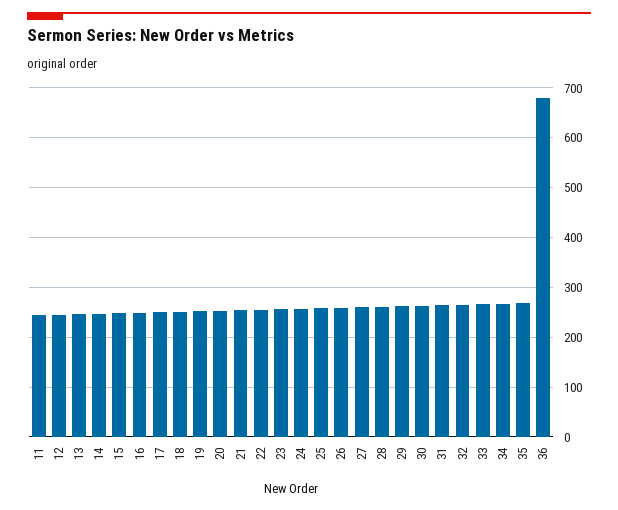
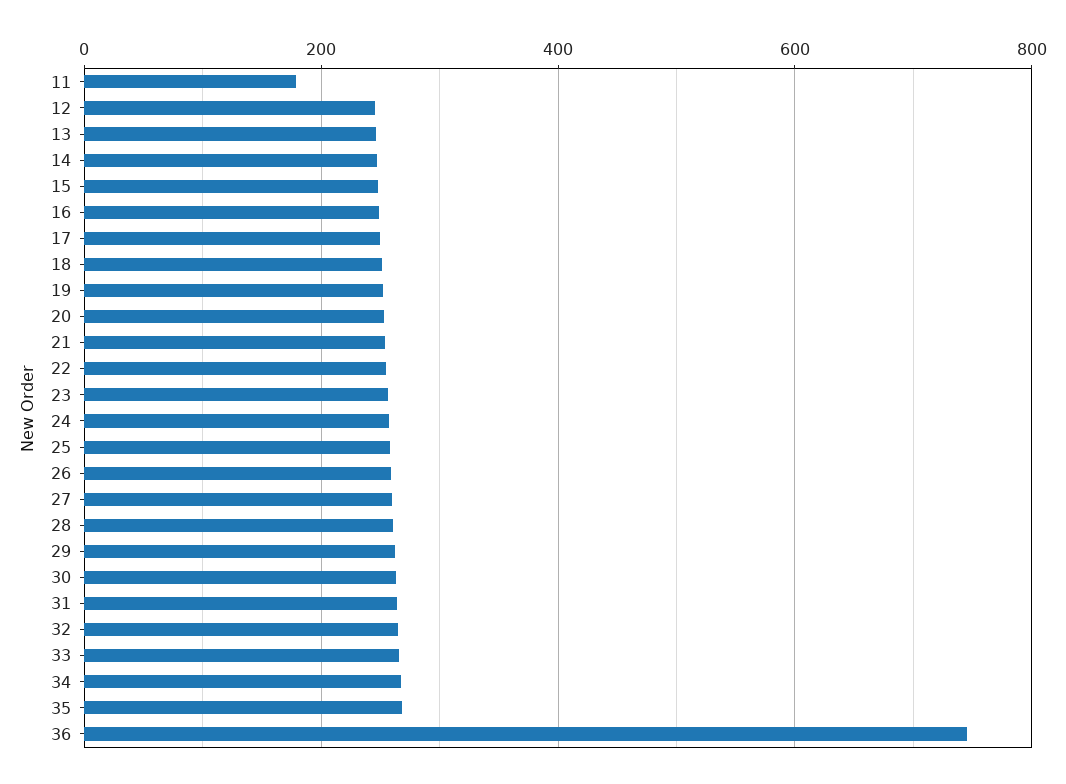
  {
-   "11": 240,
+   "11": 180,
    "12": 240,
    "13": 240,
    "14": 240,
    "15": 240,
    "16": 240,
    "17": 260,
    "18": 260,
    "19": 260,
    "20": 260,
    "21": 260,
    "22": 260,
    "23": 260,
    "24": 260,
    "25": 260,
    "26": 260,
    "27": 260,
    "28": 260,
    "29": 260,
    "30": 260,
    "31": 260,
    "32": 260,
    "33": 260,
    "34": 260,
    "35": 260,
-   "36": 680
+   "36": 740
  }

